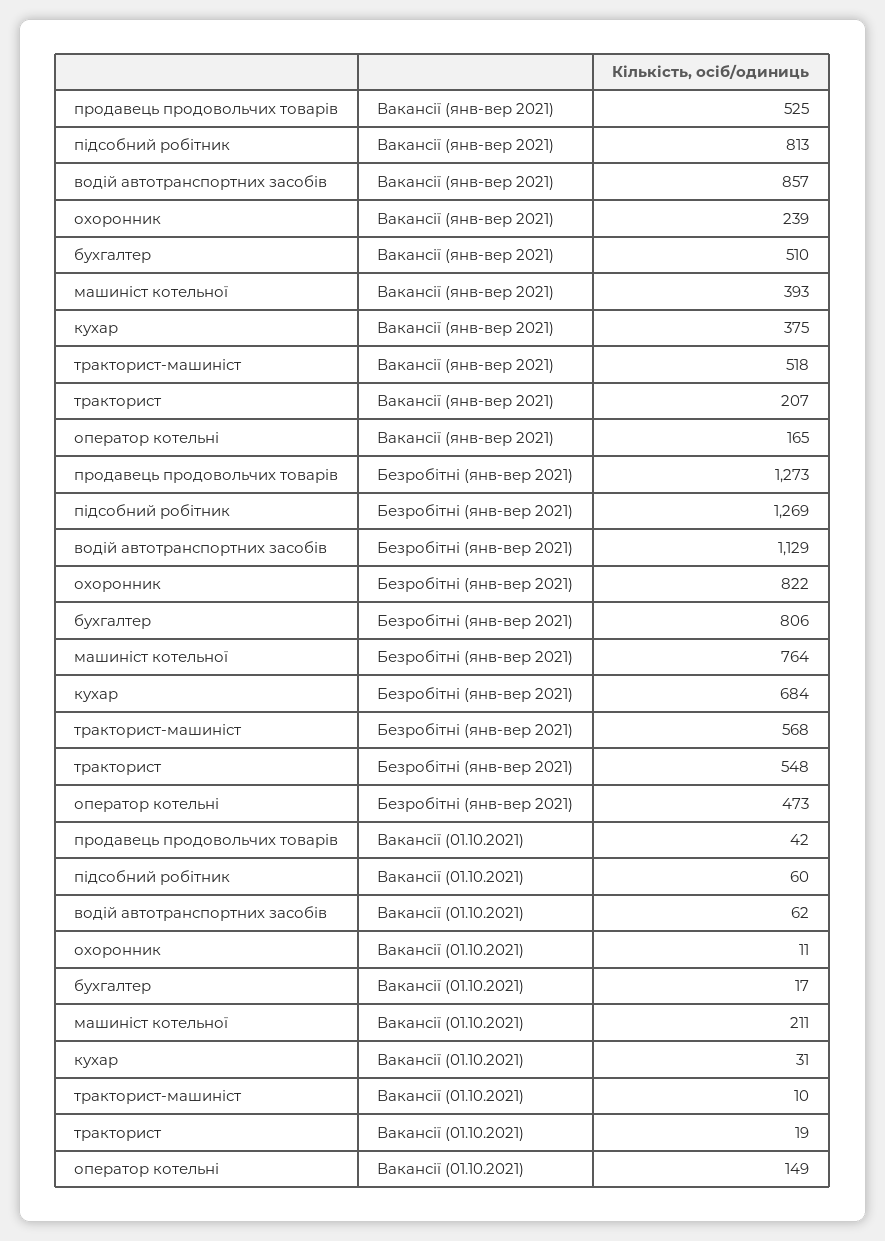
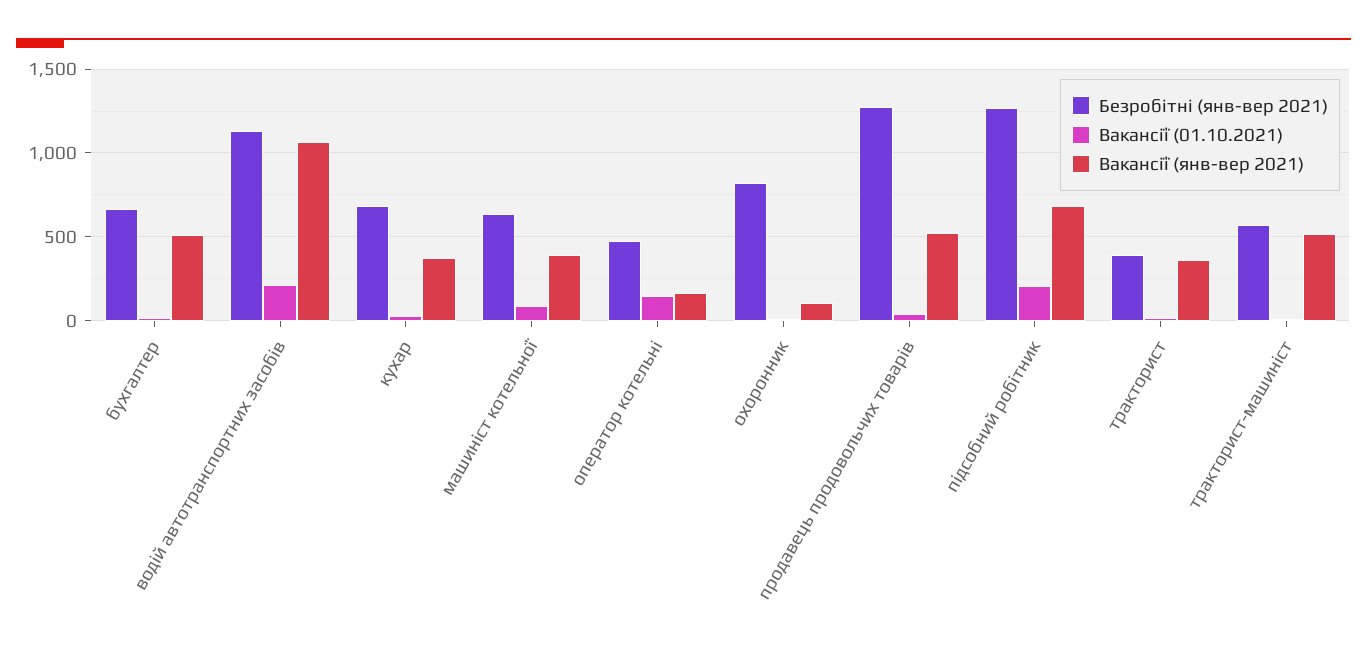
  {
    "Вакансії (янв-вер 2021)": {
      "продавець продовольчих товарів": 525,
-     "підсобний робітник": 813,
+     "підсобний робітник": 700,
-     "водій автотранспортних засобів": 857,
+     "водій автотранспортних засобів": 1050,
-     "охоронник": 239,
+     "охоронник": 100,
      "бухгалтер": 510,
      "машиніст котельної": 393,
      "кухар": 375,
      "тракторист-машиніст": 518,
-     "тракторист": 207,
+     "тракторист": 350,
      "оператор котельні": 165
    },
    "Безробітні (янв-вер 2021)": {
      "продавець продовольчих товарів": 1273,
      "підсобний робітник": 1269,
      "водій автотранспортних засобів": 1129,
      "охоронник": 822,
-     "бухгалтер": 806,
+     "бухгалтер": 650,
-     "машиніст котельної": 764,
+     "машиніст котельної": 650,
      "кухар": 684,
      "тракторист-машиніст": 568,
-     "тракторист": 548,
+     "тракторист": 400,
      "оператор котельні": 473
    },
    "Вакансії (01.10.2021)": {
      "продавець продовольчих товарів": 42,
-     "підсобний робітник": 60,
+     "підсобний робітник": 200,
-     "водій автотранспортних засобів": 62,
+     "водій автотранспортних засобів": 200,
      "охоронник": 11,
      "бухгалтер": 17,
-     "машиніст котельної": 211,
+     "машиніст котельної": 100,
      "кухар": 31,
      "тракторист-машиніст": 10,
      "тракторист": 19,
      "оператор котельні": 149
    }
  }

